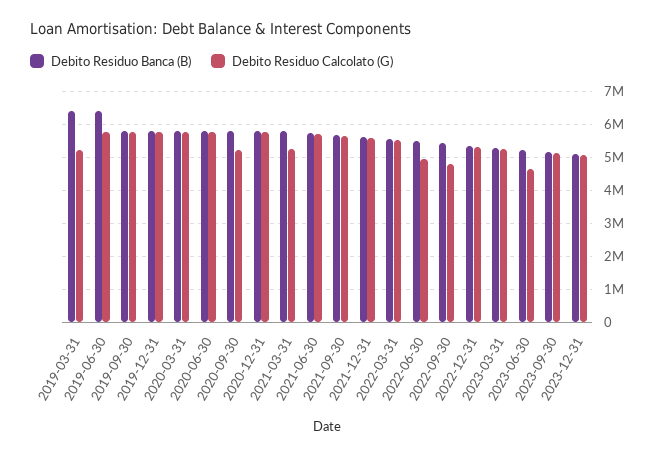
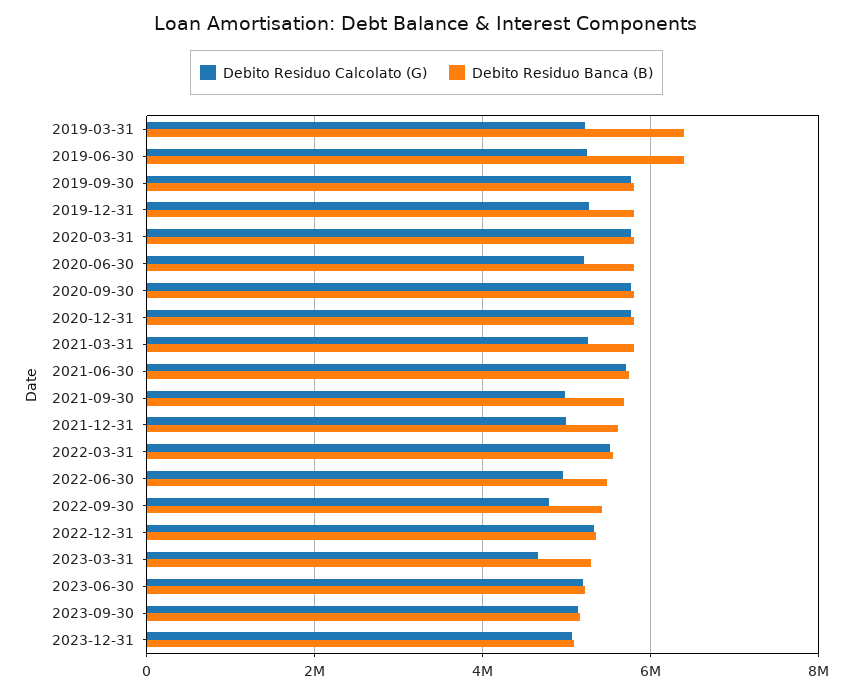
  {
    "Debito Residuo Banca (B)": {
      "2019-03-31": 6400000,
      "2019-06-30": 6400000,
      "2019-09-30": 5800000,
      "2019-12-31": 5800000,
      "2020-03-31": 5800000,
      "2020-06-30": 5800000,
      "2020-09-30": 5800000,
      "2020-12-31": 5800000,
      "2021-03-31": 5800000,
      "2021-06-30": 5800000,
      "2021-09-30": 5600000,
      "2021-12-31": 5600000,
      "2022-03-31": 5600000,
      "2022-06-30": 5400000,
      "2022-09-30": 5400000,
      "2022-12-31": 5400000,
      "2023-03-31": 5200000,
      "2023-06-30": 5200000,
      "2023-09-30": 5200000,
      "2023-12-31": 5000000
    },
    "Debito Residuo Calcolato (G)": {
      "2019-03-31": 5200000,
-     "2019-06-30": 5800000,
+     "2019-06-30": 5200000,
      "2019-09-30": 5800000,
-     "2019-12-31": 5800000,
+     "2019-12-31": 5200000,
      "2020-03-31": 5800000,
-     "2020-06-30": 5800000,
+     "2020-06-30": 5200000,
-     "2020-09-30": 5200000,
+     "2020-09-30": 5800000,
      "2020-12-31": 5800000,
      "2021-03-31": 5200000,
      "2021-06-30": 5800000,
-     "2021-09-30": 5600000,
+     "2021-09-30": 5000000,
-     "2021-12-31": 5600000,
+     "2021-12-31": 5000000,
      "2022-03-31": 5600000,
      "2022-06-30": 5000000,
      "2022-09-30": 4800000,
      "2022-12-31": 5400000,
-     "2023-03-31": 5200000,
+     "2023-03-31": 4600000,
-     "2023-06-30": 4600000,
+     "2023-06-30": 5200000,
      "2023-09-30": 5200000,
      "2023-12-31": 5000000
    }
  }

